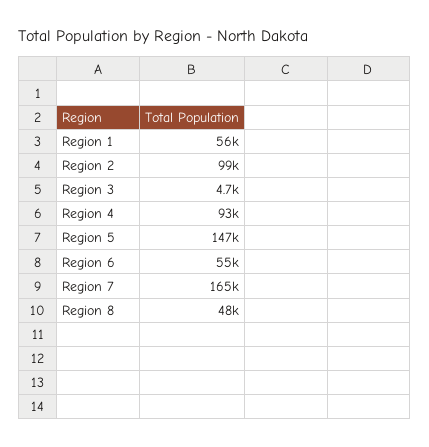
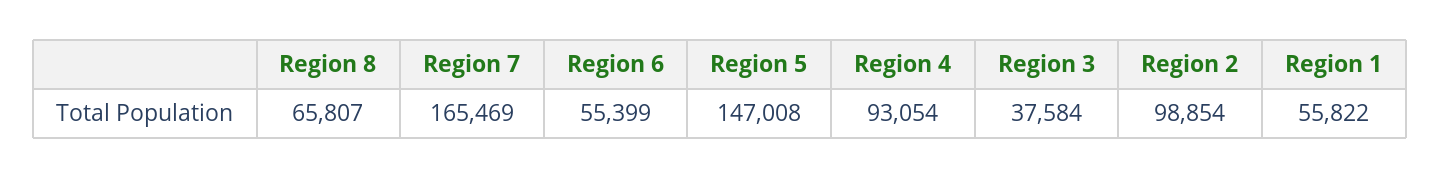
  {
    "Region 1": 55822,
    "Region 2": 98854,
-   "Region 3": 4700,
+   "Region 3": 37584,
    "Region 4": 93054,
    "Region 5": 147008,
    "Region 6": 55399,
    "Region 7": 165469,
-   "Region 8": 48000
+   "Region 8": 65807
  }

